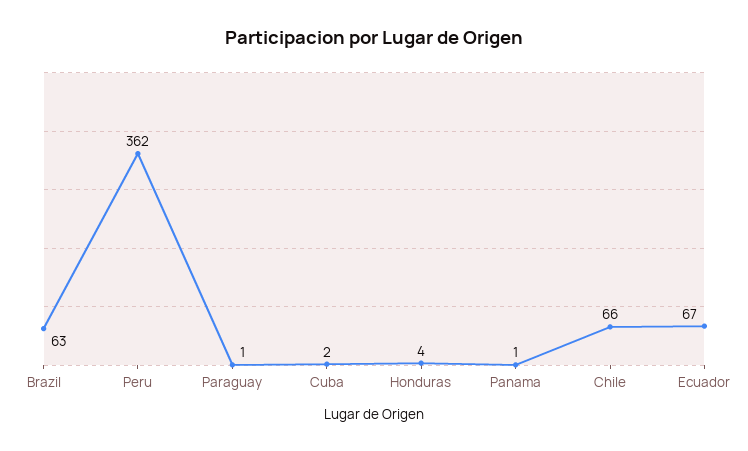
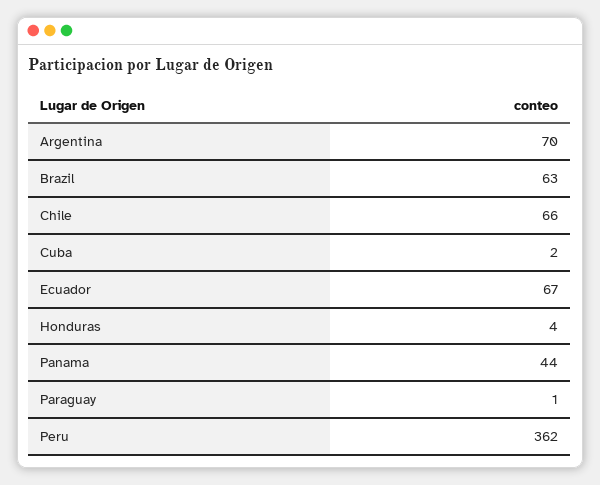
  {
    "Brazil": 63,
    "Peru": 362,
    "Paraguay": 1,
    "Cuba": 2,
    "Honduras": 4,
-   "Panama": 1,
+   "Panama": 44,
    "Chile": 66,
-   "Ecuador": 67
+   "Ecuador": 67,
+   "Argentina": 70
  }

